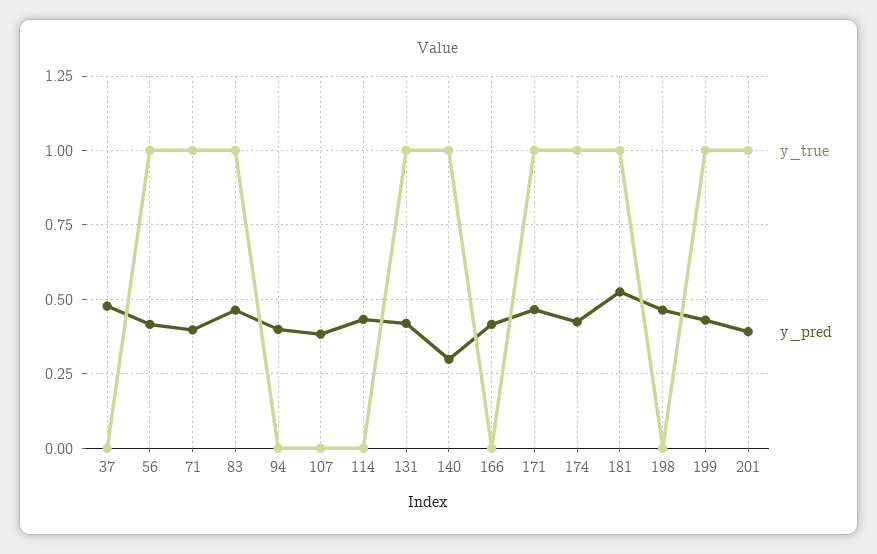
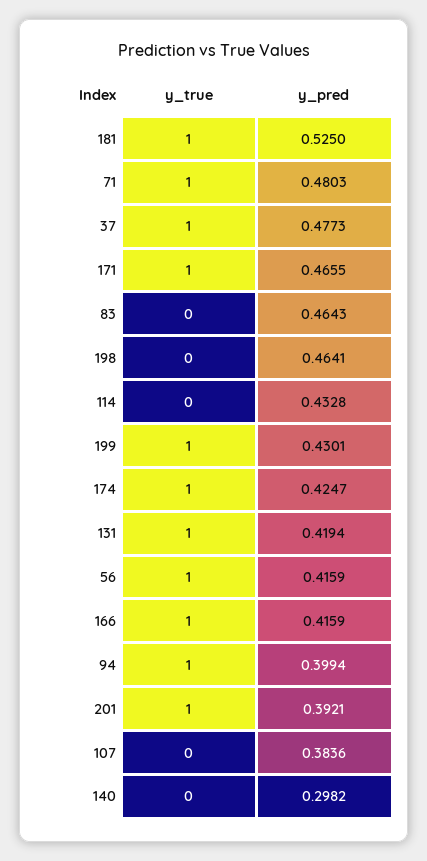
  {
    "y_true": {
-     "37": 0,
+     "37": 1,
      "56": 1,
      "71": 1,
-     "83": 1,
+     "83": 0,
-     "94": 0,
+     "94": 1,
      "107": 0,
      "114": 0,
      "131": 1,
-     "140": 1,
+     "140": 0,
-     "166": 0,
+     "166": 1,
      "171": 1,
      "174": 1,
      "181": 1,
      "198": 0,
      "199": 1,
      "201": 1
    },
    "y_pred": {
      "37": 0.4773,
      "56": 0.4159,
-     "71": 0.4,
+     "71": 0.4803,
      "83": 0.4643,
      "94": 0.3994,
      "107": 0.3836,
      "114": 0.4328,
      "131": 0.4194,
      "140": 0.2982,
      "166": 0.4159,
      "171": 0.4655,
      "174": 0.4247,
      "181": 0.525,
      "198": 0.4641,
      "199": 0.4301,
      "201": 0.3921
    }
  }

